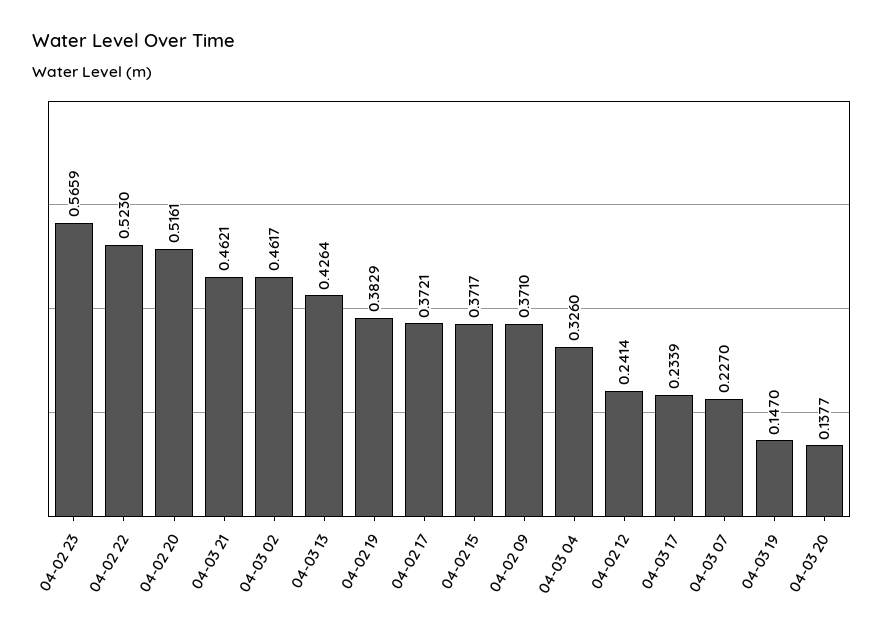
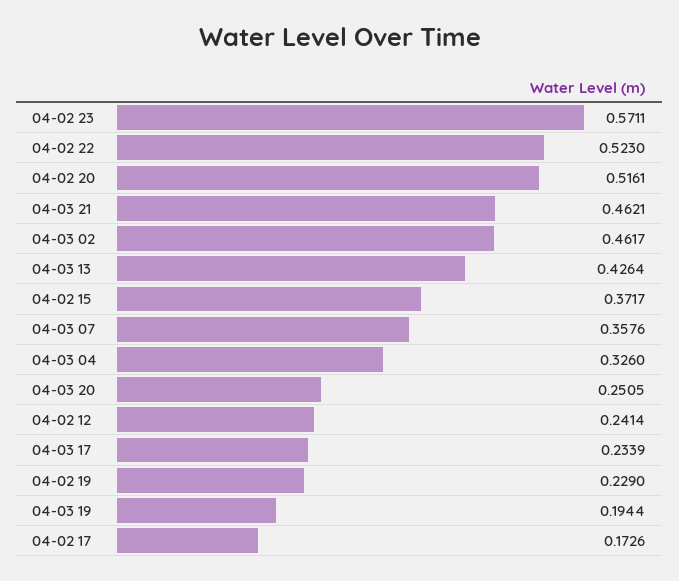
  {
-   "04-02 23": 0.5659,
+   "04-02 23": 0.5711,
    "04-02 22": 0.523,
    "04-02 20": 0.5161,
    "04-03 21": 0.4621,
    "04-03 02": 0.4617,
    "04-03 13": 0.4264,
-   "04-02 19": 0.3829,
+   "04-02 19": 0.229,
-   "04-02 17": 0.3721,
+   "04-02 17": 0.1726,
    "04-02 15": 0.3717,
-   "04-02 09": 0.371,
    "04-03 04": 0.326,
    "04-02 12": 0.2414,
    "04-03 17": 0.2339,
-   "04-03 07": 0.227,
+   "04-03 07": 0.3576,
-   "04-03 19": 0.147,
+   "04-03 19": 0.1944,
-   "04-03 20": 0.1377
+   "04-03 20": 0.2505
  }

